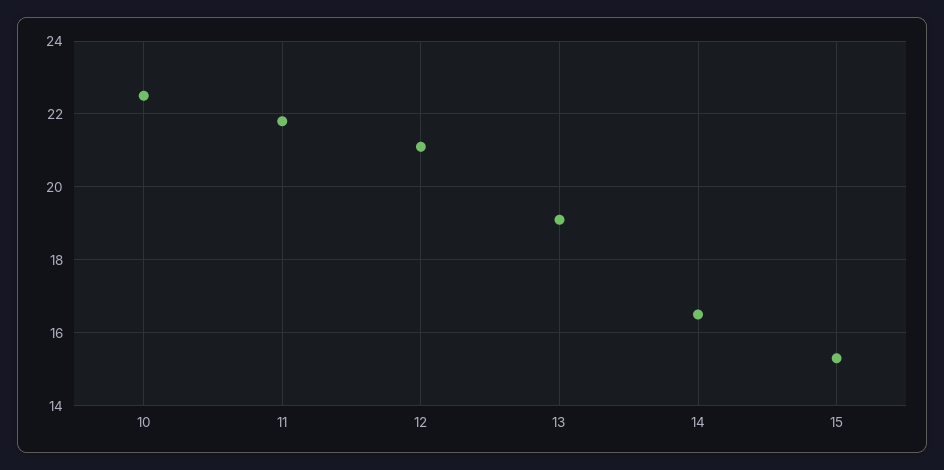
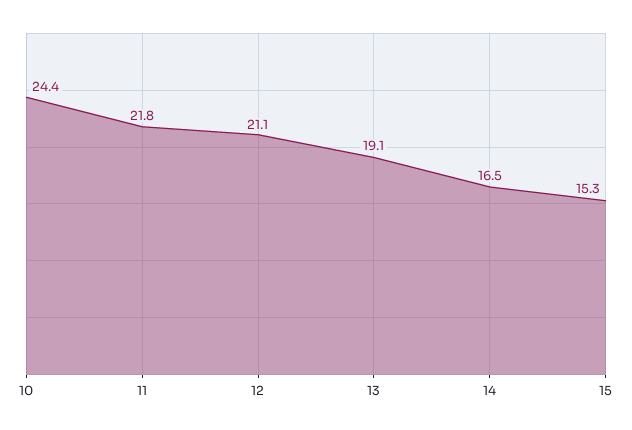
  {
-   "10": 22.5,
+   "10": 24.4,
    "11": 21.8,
    "12": 21.1,
    "13": 19.1,
    "14": 16.5,
    "15": 15.3
  }

